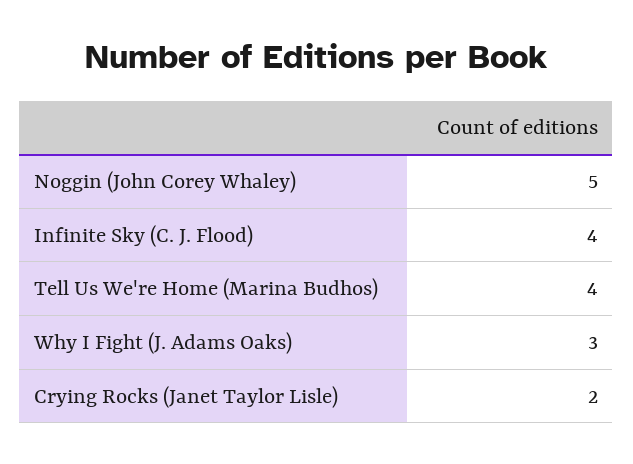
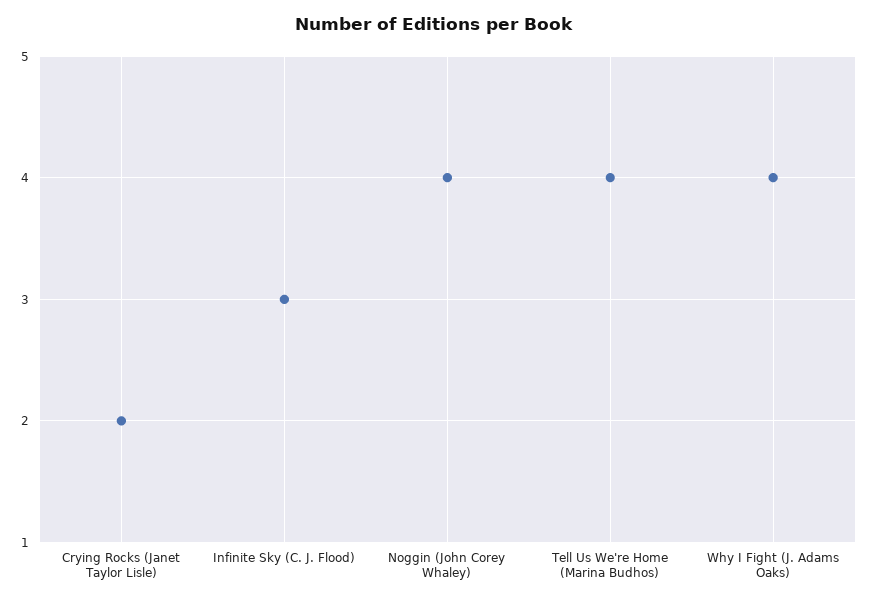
  {
-   "Noggin (John Corey Whaley)": 5,
+   "Noggin (John Corey Whaley)": 4,
-   "Infinite Sky (C. J. Flood)": 4,
+   "Infinite Sky (C. J. Flood)": 3,
    "Tell Us We're Home (Marina Budhos)": 4,
-   "Why I Fight (J. Adams Oaks)": 3,
+   "Why I Fight (J. Adams Oaks)": 4,
    "Crying Rocks (Janet Taylor Lisle)": 2
  }

